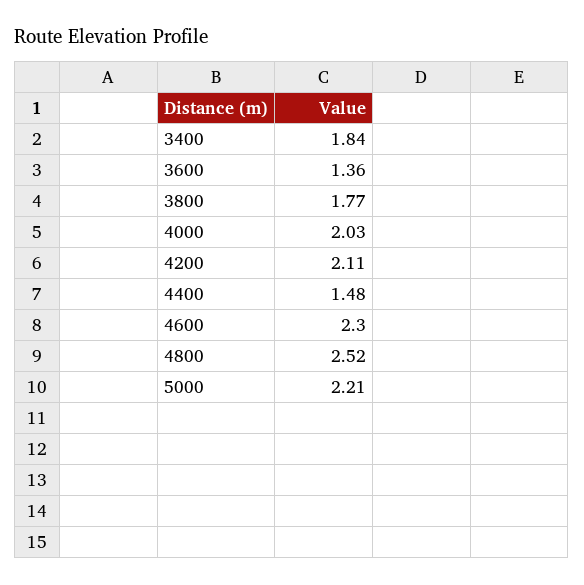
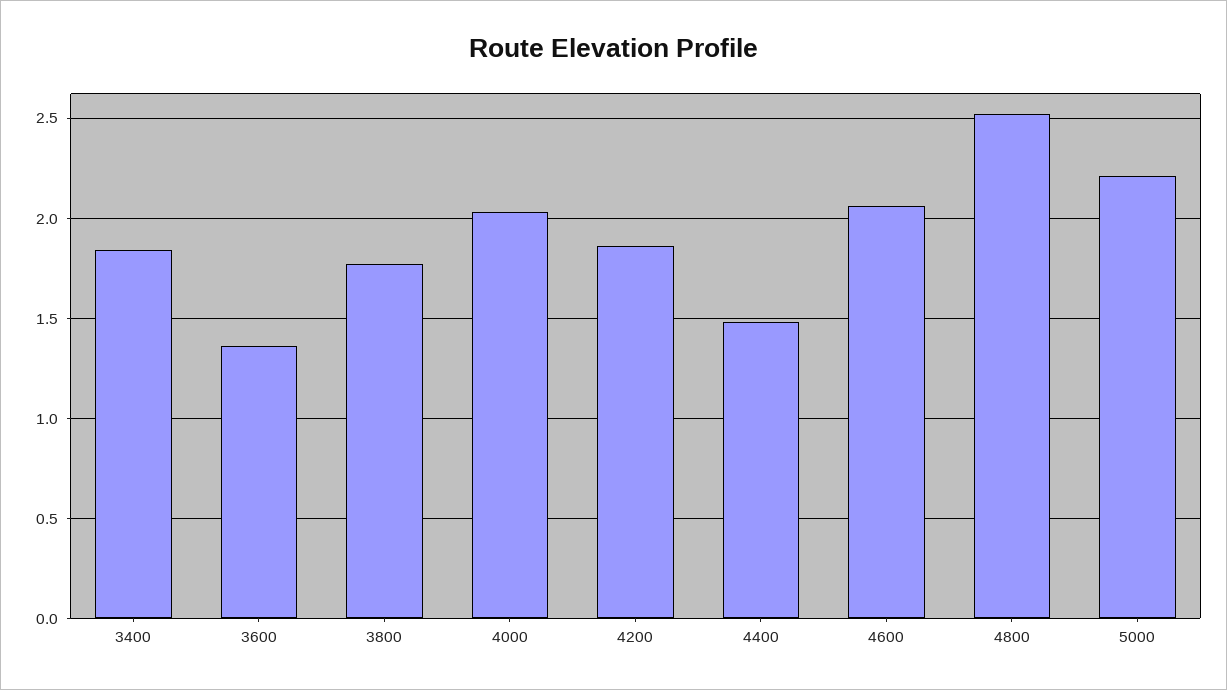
  {
    "3400": 1.84,
    "3600": 1.36,
    "3800": 1.77,
    "4000": 2.03,
-   "4200": 2.11,
+   "4200": 1.85,
    "4400": 1.48,
-   "4600": 2.3,
+   "4600": 2.05,
    "4800": 2.52,
    "5000": 2.21
  }

